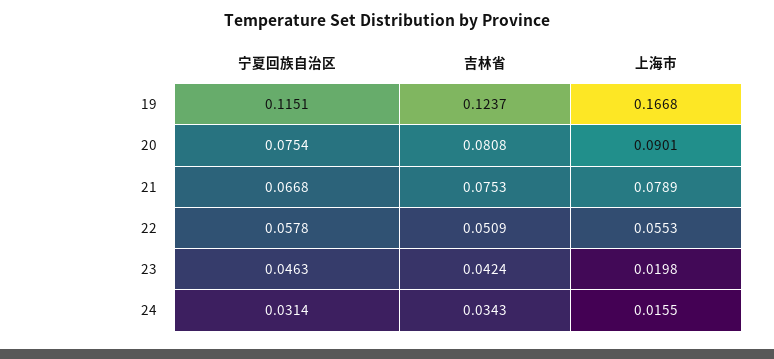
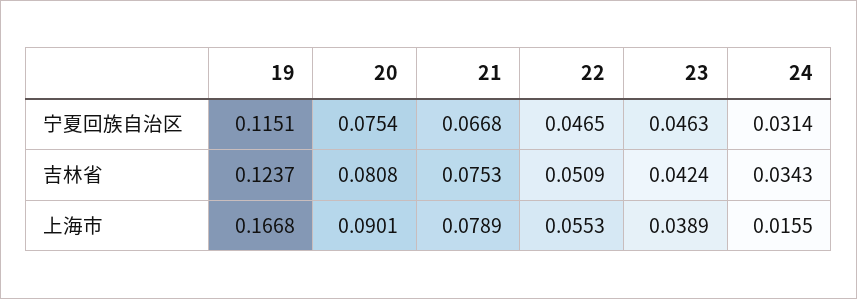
  {
    "宁夏回族自治区": {
      "19": 0.1151,
      "20": 0.0754,
      "21": 0.0668,
-     "22": 0.0578,
+     "22": 0.0465,
      "23": 0.0463,
      "24": 0.0314
    },
    "吉林省": {
      "19": 0.1237,
      "20": 0.0808,
      "21": 0.0753,
      "22": 0.0509,
      "23": 0.0424,
      "24": 0.0343
    },
    "上海市": {
      "19": 0.1668,
      "20": 0.0901,
      "21": 0.0789,
      "22": 0.0553,
-     "23": 0.0198,
+     "23": 0.0389,
      "24": 0.0155
    }
  }

